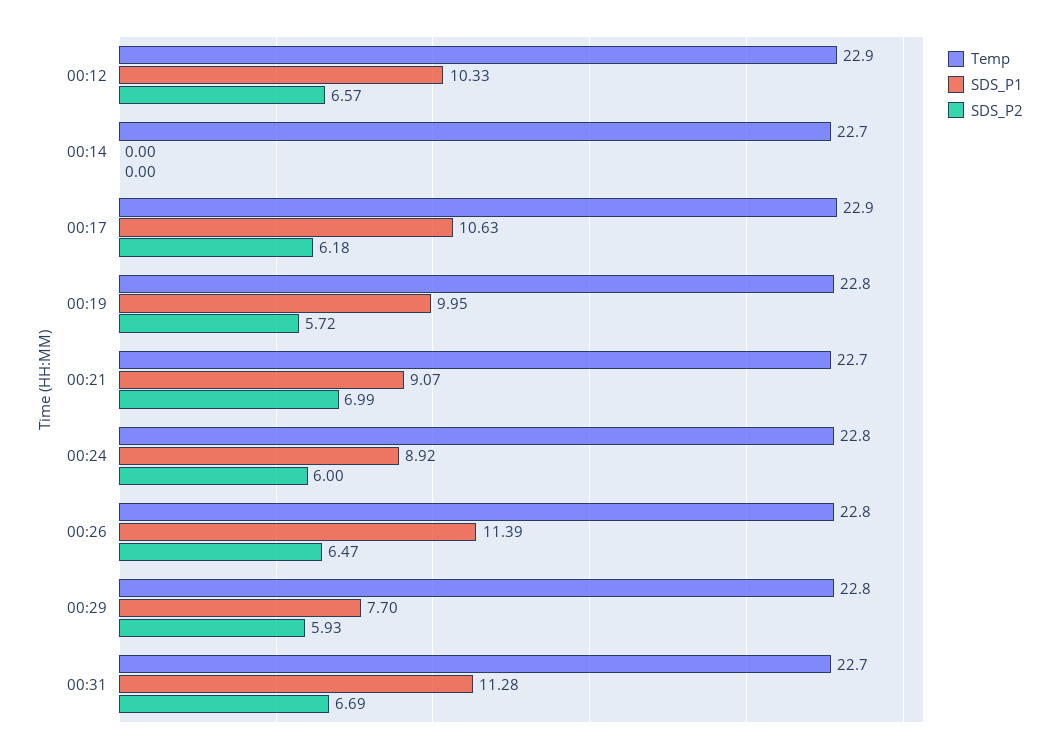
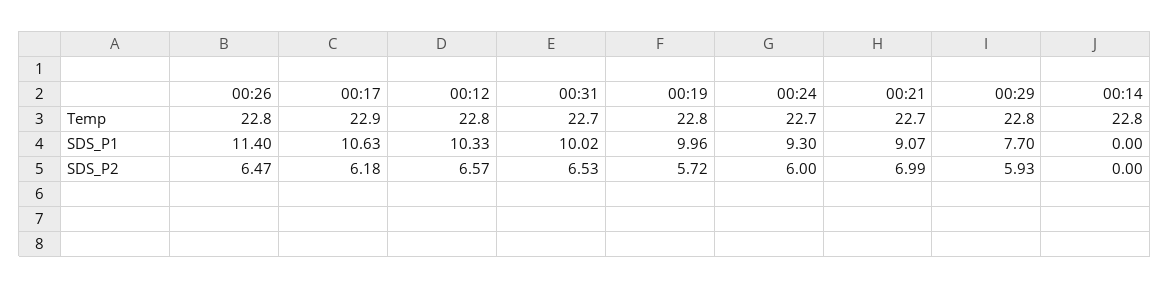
  {
    "Temp": {
-     "00:12": 22.9,
+     "00:12": 22.8,
-     "00:14": 22.7,
+     "00:14": 22.8,
      "00:17": 22.9,
      "00:19": 22.8,
      "00:21": 22.7,
-     "00:24": 22.8,
+     "00:24": 22.7,
      "00:26": 22.8,
      "00:29": 22.8,
      "00:31": 22.7
    },
    "SDS_P1": {
      "00:12": 10.33,
      "00:14": 0,
      "00:17": 10.63,
-     "00:19": 9.95,
+     "00:19": 9.96,
      "00:21": 9.07,
-     "00:24": 8.92,
+     "00:24": 9.3,
-     "00:26": 11.39,
+     "00:26": 11.4,
      "00:29": 7.7,
-     "00:31": 11.28
+     "00:31": 10.02
    },
    "SDS_P2": {
      "00:12": 6.57,
      "00:14": 0,
      "00:17": 6.18,
      "00:19": 5.72,
      "00:21": 6.99,
      "00:24": 6,
      "00:26": 6.47,
      "00:29": 5.93,
-     "00:31": 6.69
+     "00:31": 6.53
    }
  }

